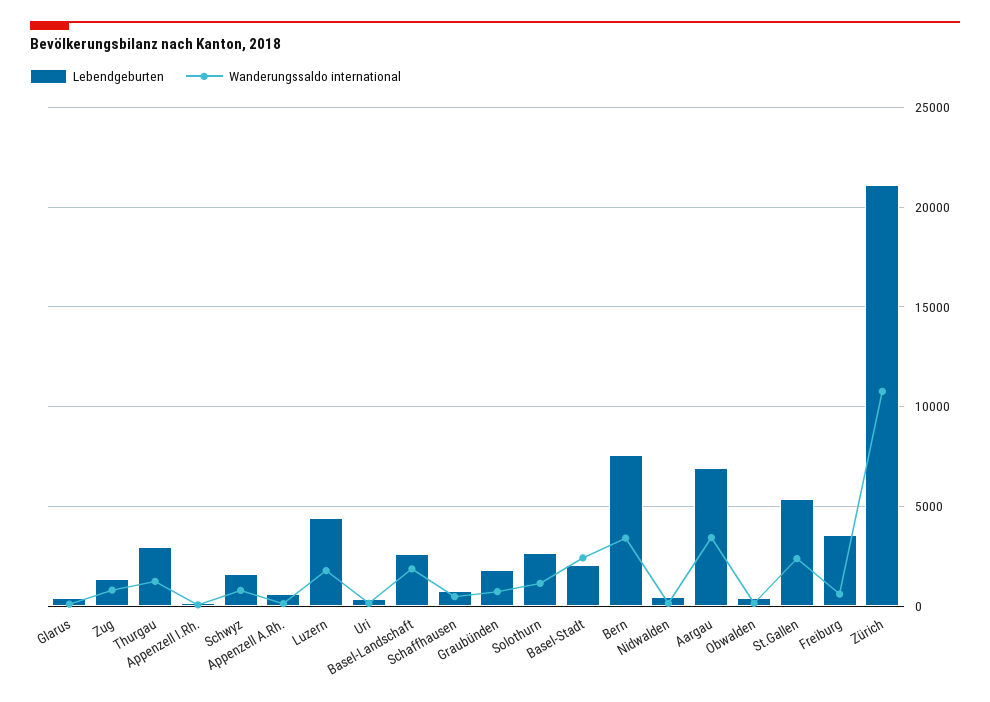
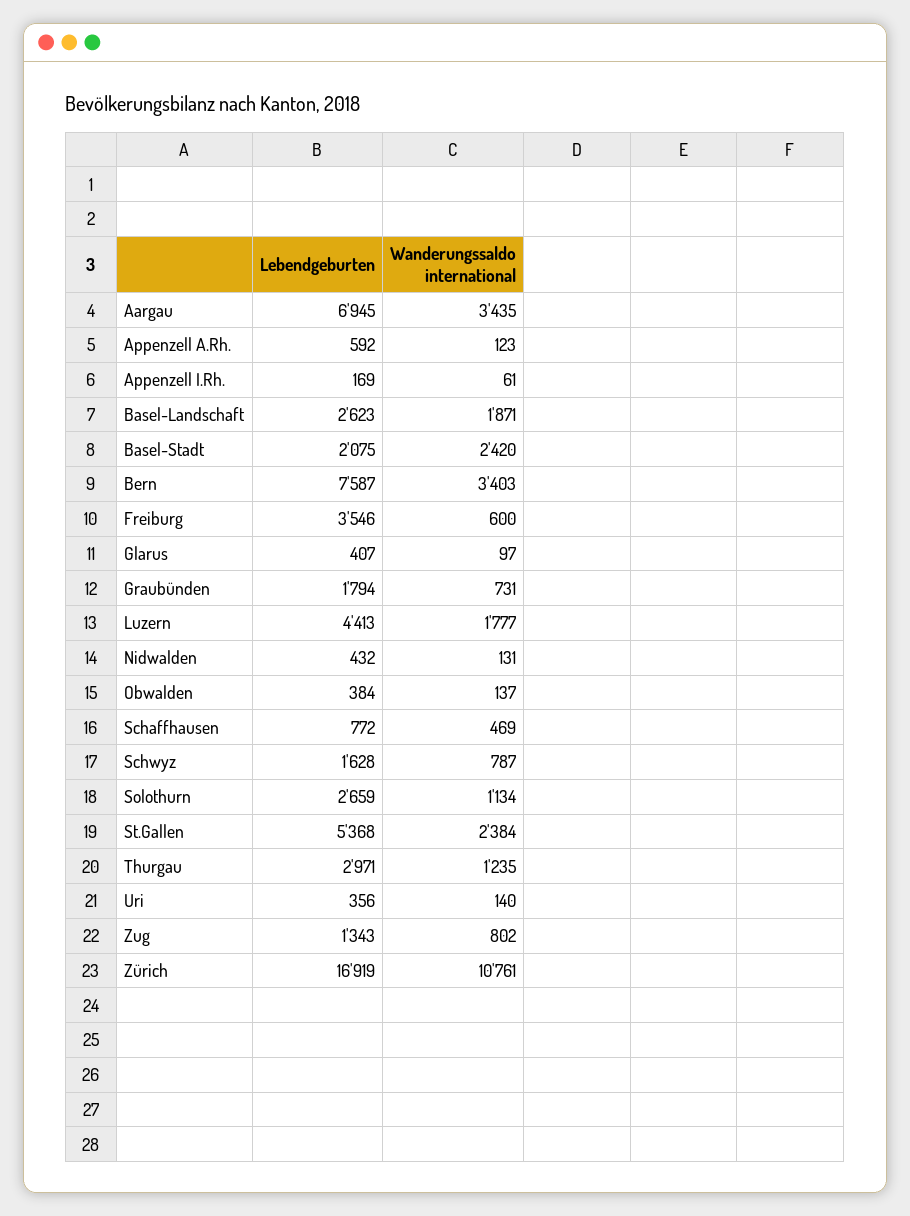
  {
    "Lebendgeburten": {
      "Glarus": 407,
      "Zug": 1343,
      "Thurgau": 2971,
      "Appenzell I.Rh.": 169,
      "Schwyz": 1628,
      "Appenzell A.Rh.": 592,
      "Luzern": 4413,
      "Uri": 356,
      "Basel-Landschaft": 2623,
      "Schaffhausen": 772,
      "Graubünden": 1794,
      "Solothurn": 2659,
      "Basel-Stadt": 2075,
      "Bern": 7587,
      "Nidwalden": 432,
      "Aargau": 6945,
      "Obwalden": 384,
      "St.Gallen": 5368,
      "Freiburg": 3546,
-     "Zürich": 21000
+     "Zürich": 16919
    },
    "Wanderungssaldo international": {
      "Glarus": 97,
      "Zug": 802,
      "Thurgau": 1235,
      "Appenzell I.Rh.": 61,
      "Schwyz": 787,
      "Appenzell A.Rh.": 123,
      "Luzern": 1777,
      "Uri": 140,
      "Basel-Landschaft": 1871,
      "Schaffhausen": 469,
      "Graubünden": 731,
      "Solothurn": 1134,
      "Basel-Stadt": 2420,
      "Bern": 3403,
      "Nidwalden": 131,
      "Aargau": 3435,
      "Obwalden": 137,
      "St.Gallen": 2384,
      "Freiburg": 600,
      "Zürich": 10761
    }
  }

